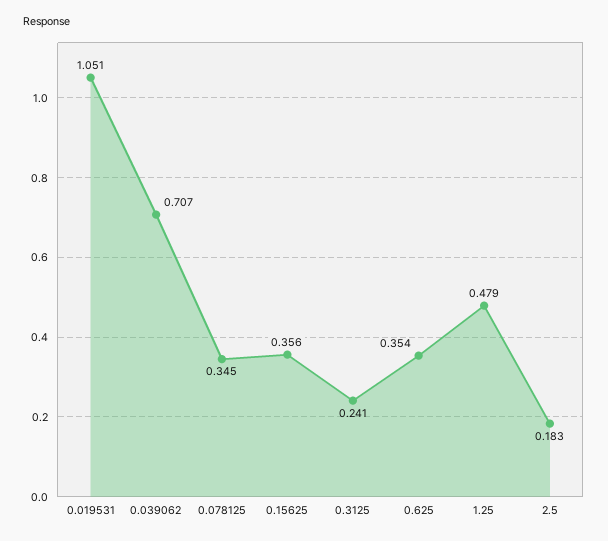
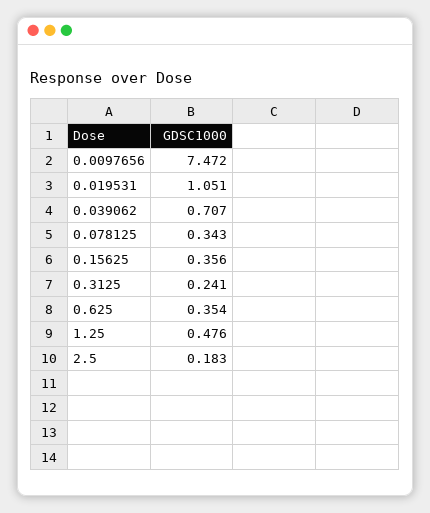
  {
    "0.019531": 1.051,
    "0.039062": 0.707,
-   "0.078125": 0.345,
+   "0.078125": 0.343,
    "0.15625": 0.356,
    "0.3125": 0.241,
    "0.625": 0.354,
-   "1.25": 0.479,
+   "1.25": 0.476,
-   "2.5": 0.183
+   "2.5": 0.183,
+   "0.0097656": 7.472
  }

